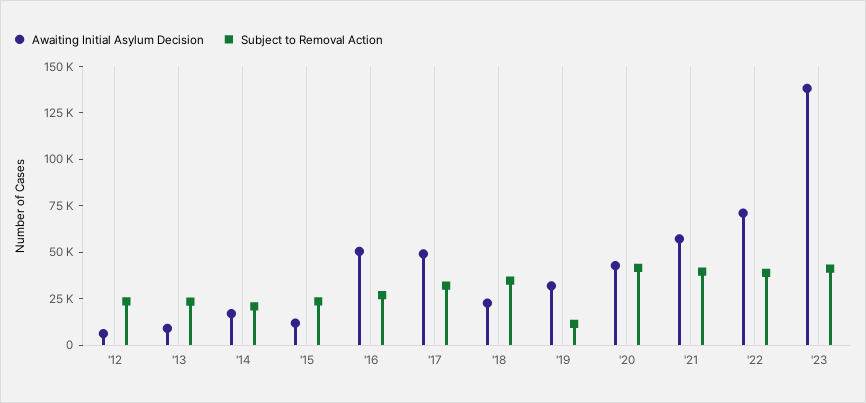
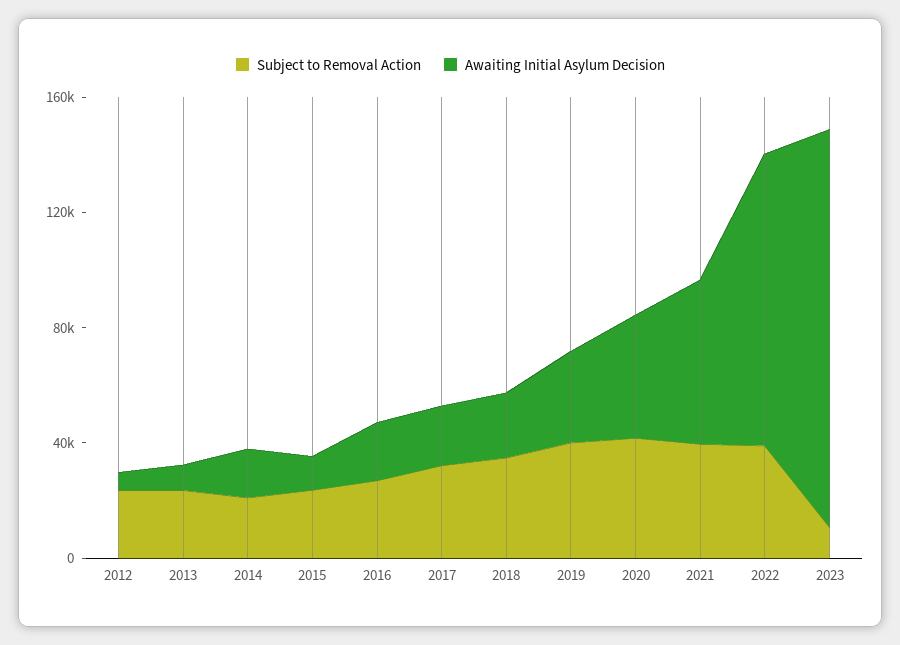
  {
    "Awaiting Initial Asylum Decision": {
      "'12": 5000,
      "'13": 10000,
      "'14": 15000,
      "'15": 10000,
-     "'16": 50000,
+     "'16": 20000,
-     "'17": 50000,
+     "'17": 20000,
      "'18": 25000,
      "'19": 30000,
      "'20": 45000,
      "'21": 55000,
-     "'22": 70000,
+     "'22": 100000,
      "'23": 140000
    },
    "Subject to Removal Action": {
      "'12": 25000,
      "'13": 25000,
      "'14": 20000,
      "'15": 25000,
      "'16": 25000,
      "'17": 30000,
      "'18": 35000,
-     "'19": 10000,
+     "'19": 40000,
      "'20": 40000,
      "'21": 40000,
      "'22": 40000,
-     "'23": 40000
+     "'23": 10000
    }
  }

